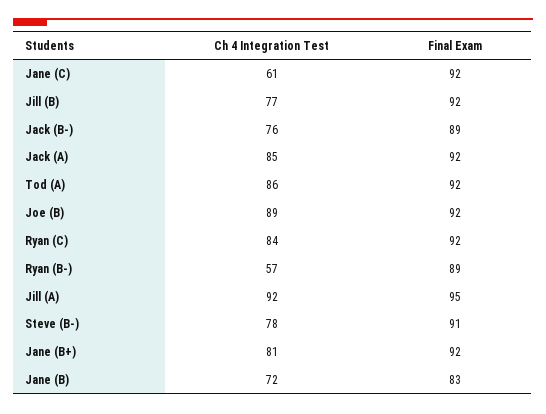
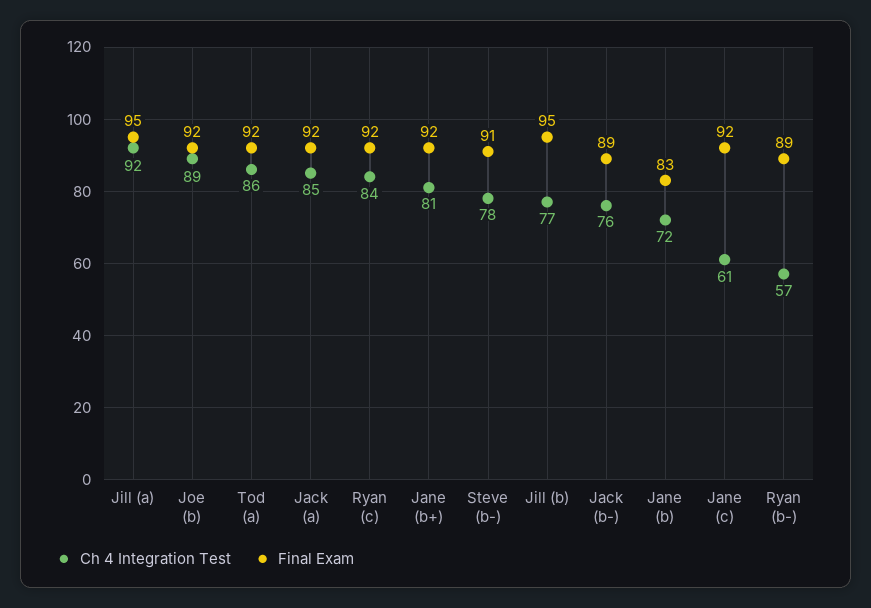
  {
    "Ch 4 Integration Test": {
      "Jane (C)": 61,
      "Jill (B)": 77,
      "Jack (B-)": 76,
      "Jack (A)": 85,
      "Tod (A)": 86,
      "Joe (B)": 89,
      "Ryan (C)": 84,
      "Ryan (B-)": 57,
      "Jill (A)": 92,
      "Steve (B-)": 78,
      "Jane (B+)": 81,
      "Jane (B)": 72
    },
    "Final Exam": {
      "Jane (C)": 92,
-     "Jill (B)": 92,
+     "Jill (B)": 95,
      "Jack (B-)": 89,
      "Jack (A)": 92,
      "Tod (A)": 92,
      "Joe (B)": 92,
      "Ryan (C)": 92,
      "Ryan (B-)": 89,
      "Jill (A)": 95,
      "Steve (B-)": 91,
      "Jane (B+)": 92,
      "Jane (B)": 83
    }
  }

